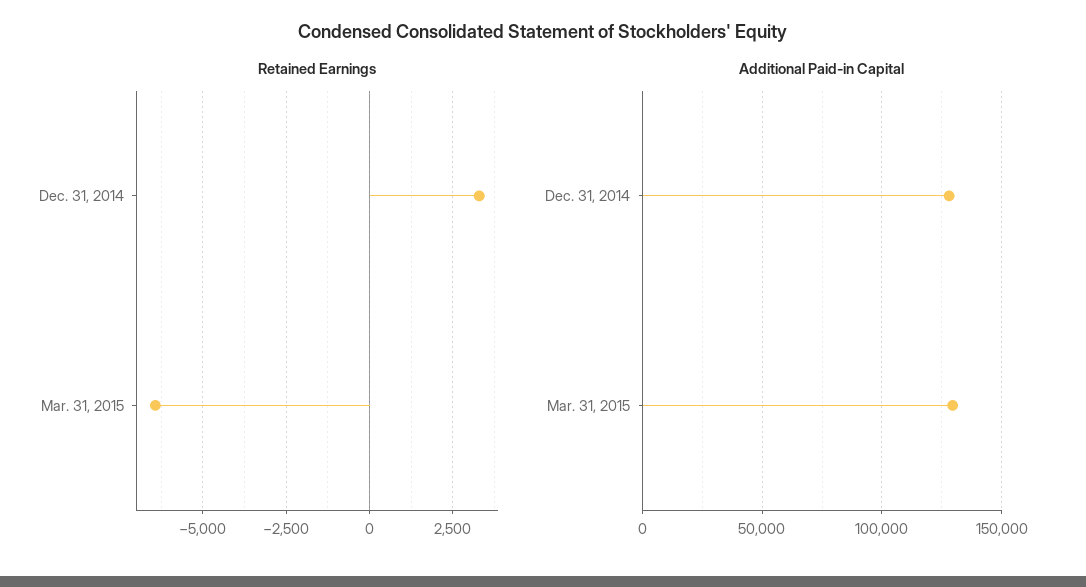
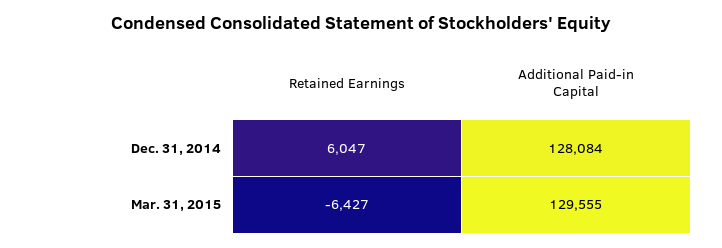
  {
    "Retained Earnings": {
-     "Dec. 31, 2014": 3250,
+     "Dec. 31, 2014": 6047,
      "Mar. 31, 2015": -6427
    },
    "Additional Paid-in Capital": {
      "Dec. 31, 2014": 128084,
      "Mar. 31, 2015": 129555
    }
  }

